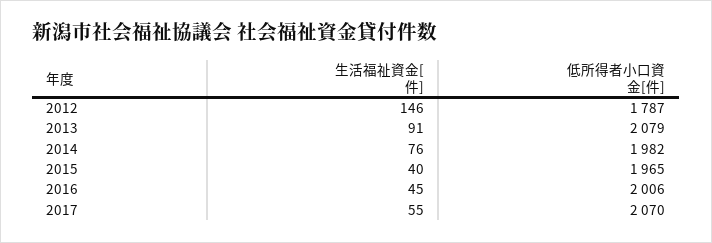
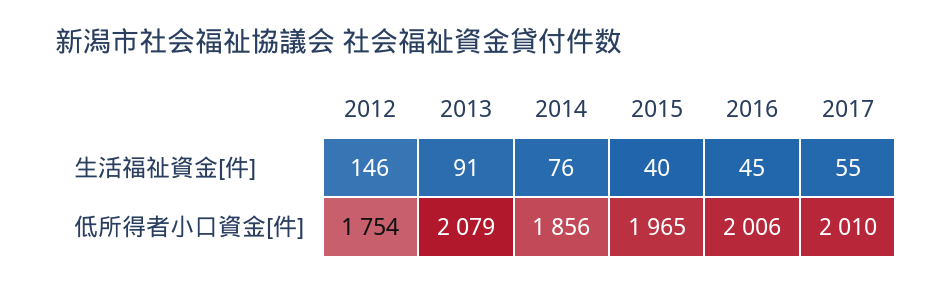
  {
    "生活福祉資金[件]": {
      "2012": 146,
      "2013": 91,
      "2014": 76,
      "2015": 40,
      "2016": 45,
      "2017": 55
    },
    "低所得者小口資金[件]": {
-     "2012": 1787,
+     "2012": 1754,
      "2013": 2079,
-     "2014": 1982,
+     "2014": 1856,
      "2015": 1965,
      "2016": 2006,
-     "2017": 2070
+     "2017": 2010
    }
  }

